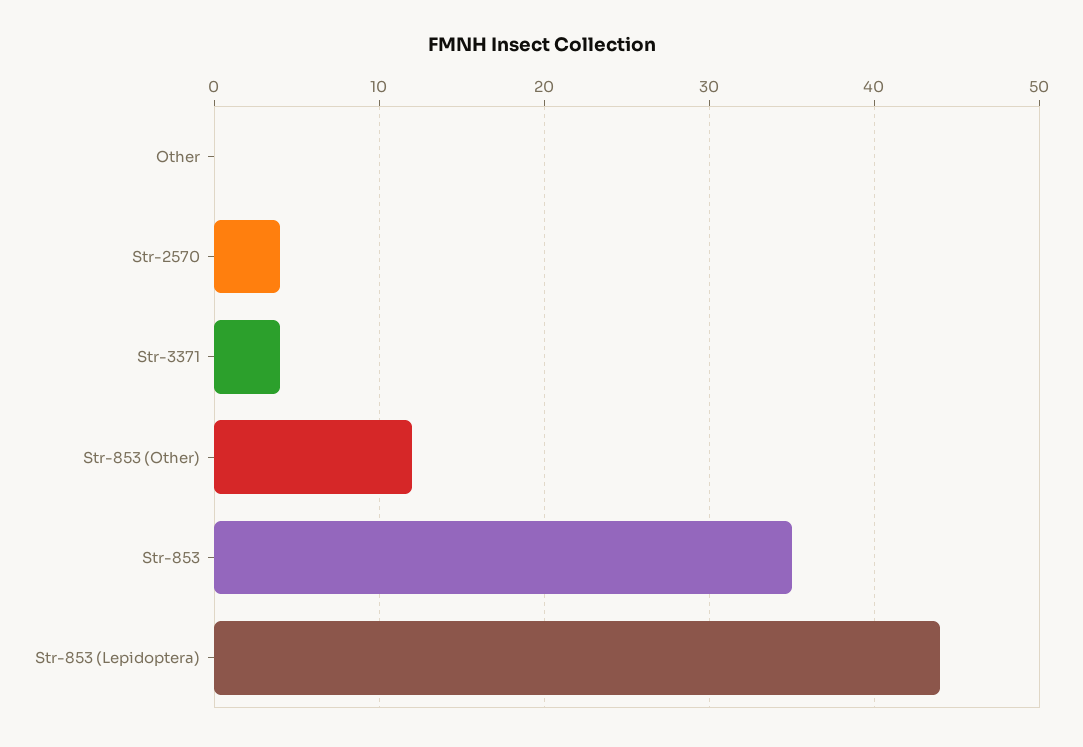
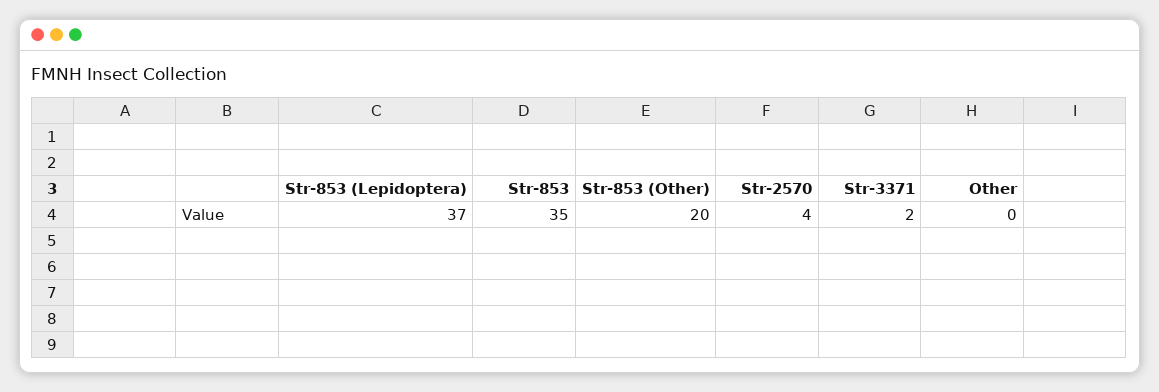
  {
    "Other": 0,
    "Str-2570": 4,
-   "Str-3371": 4,
+   "Str-3371": 2,
-   "Str-853 (Other)": 12,
+   "Str-853 (Other)": 20,
    "Str-853": 35,
-   "Str-853 (Lepidoptera)": 44
+   "Str-853 (Lepidoptera)": 37
  }

